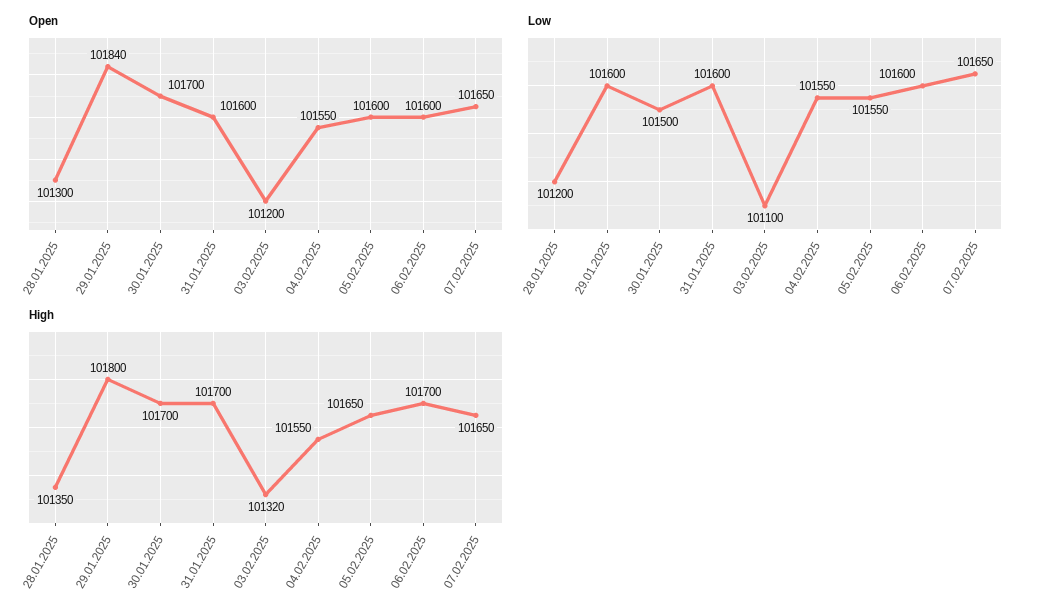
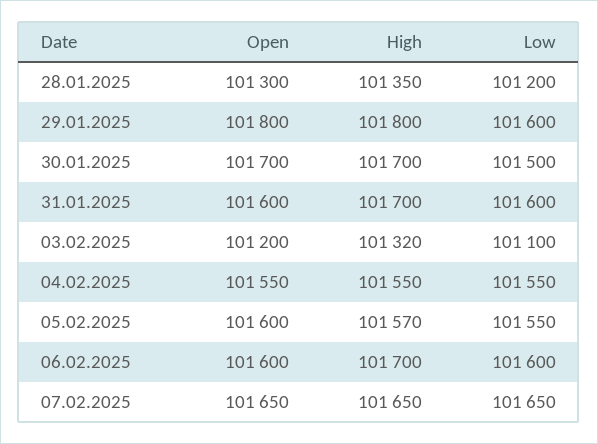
  {
    "Open": {
      "28.01.2025": 101300,
-     "29.01.2025": 101840,
+     "29.01.2025": 101800,
      "30.01.2025": 101700,
      "31.01.2025": 101600,
      "03.02.2025": 101200,
      "04.02.2025": 101550,
      "05.02.2025": 101600,
      "06.02.2025": 101600,
      "07.02.2025": 101650
    },
    "Low": {
      "28.01.2025": 101200,
      "29.01.2025": 101600,
      "30.01.2025": 101500,
      "31.01.2025": 101600,
      "03.02.2025": 101100,
      "04.02.2025": 101550,
      "05.02.2025": 101550,
      "06.02.2025": 101600,
      "07.02.2025": 101650
    },
    "High": {
      "28.01.2025": 101350,
      "29.01.2025": 101800,
      "30.01.2025": 101700,
      "31.01.2025": 101700,
      "03.02.2025": 101320,
      "04.02.2025": 101550,
-     "05.02.2025": 101650,
+     "05.02.2025": 101570,
      "06.02.2025": 101700,
      "07.02.2025": 101650
    }
  }

